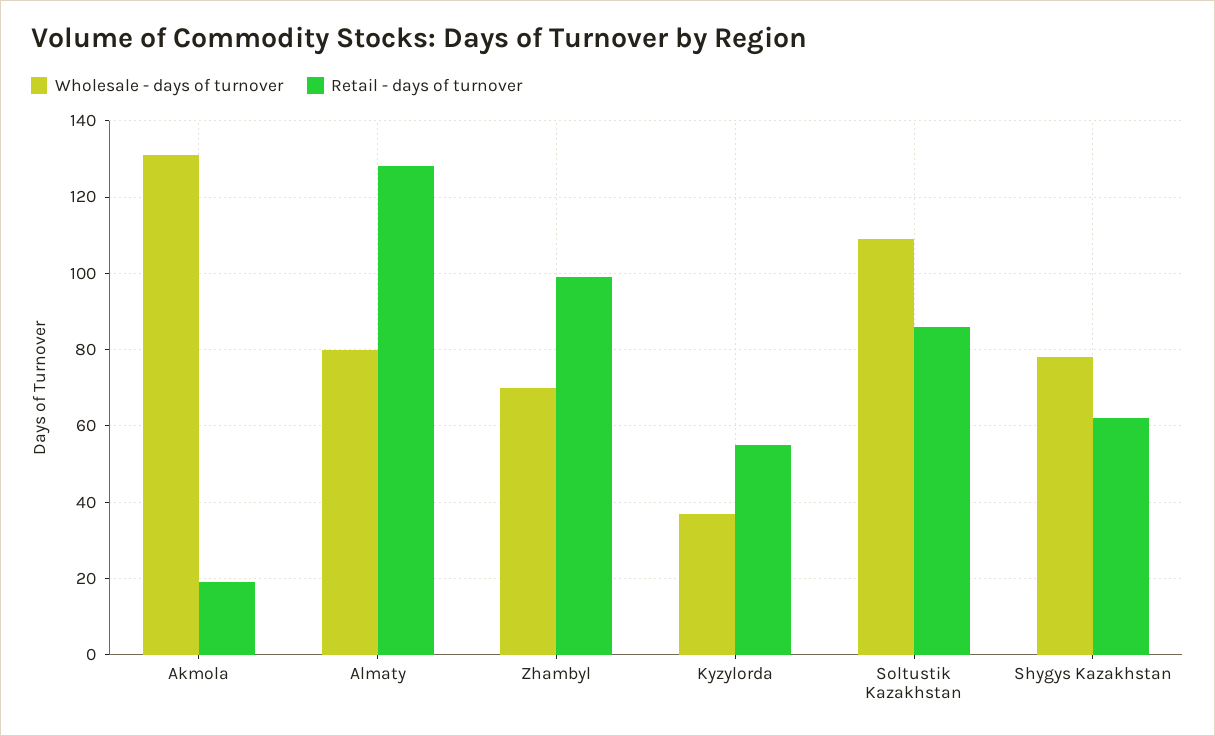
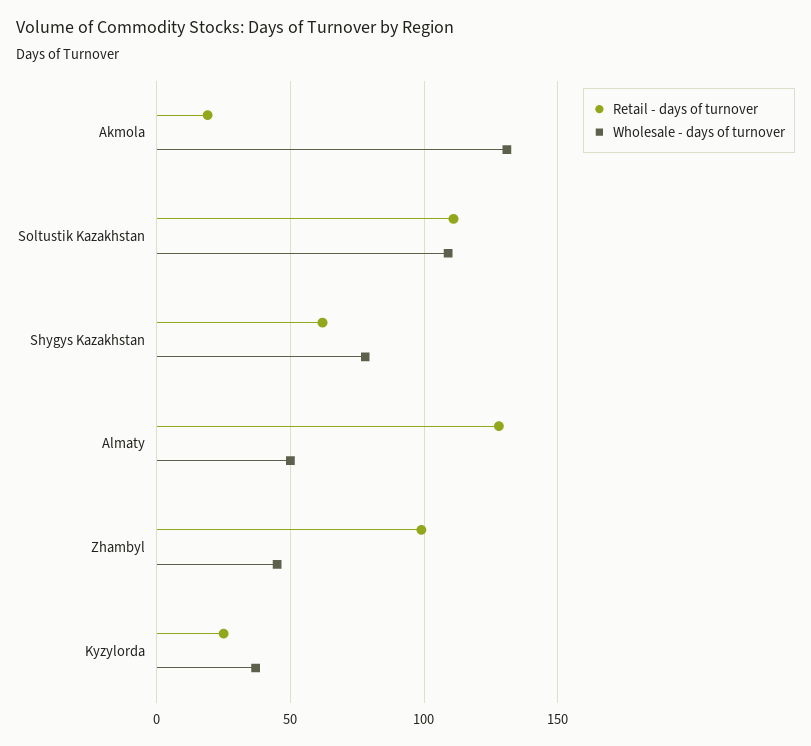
  {
    "Wholesale - days of turnover": {
      "Akmola": 130,
-     "Almaty": 80,
+     "Almaty": 50,
-     "Zhambyl": 70,
+     "Zhambyl": 45,
      "Kyzylorda": 35,
      "Soltustik Kazakhstan": 110,
      "Shygys Kazakhstan": 80
    },
    "Retail - days of turnover": {
      "Akmola": 20,
      "Almaty": 130,
      "Zhambyl": 100,
-     "Kyzylorda": 55,
+     "Kyzylorda": 25,
-     "Soltustik Kazakhstan": 85,
+     "Soltustik Kazakhstan": 110,
      "Shygys Kazakhstan": 60
    }
  }

